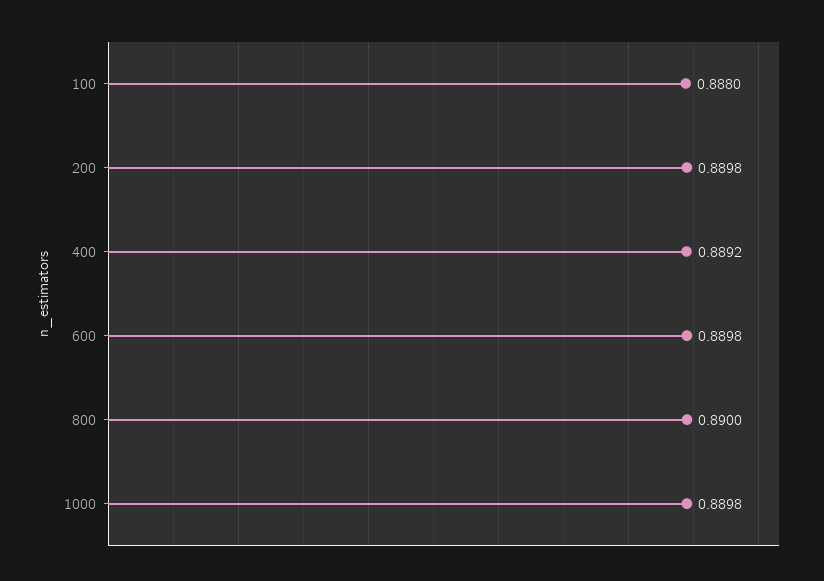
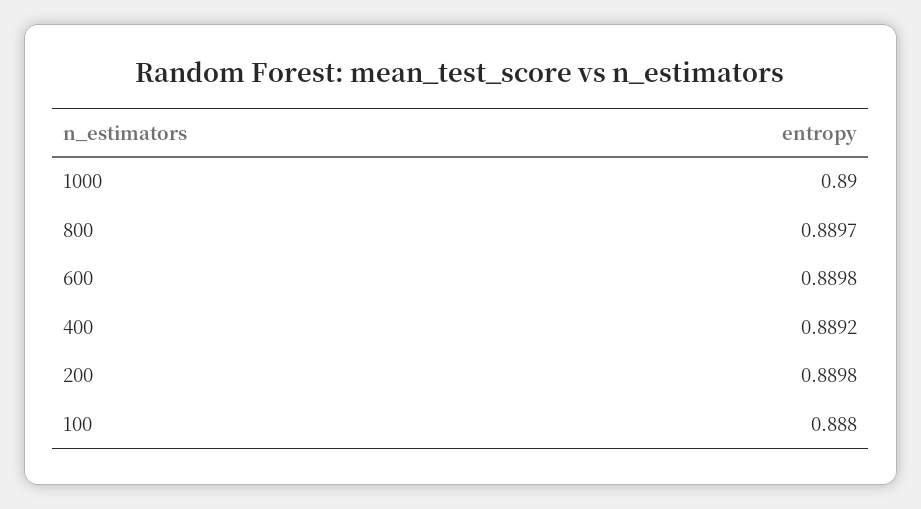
  {
    "100": 0.888,
    "200": 0.8898,
    "400": 0.8892,
    "600": 0.8898,
-   "800": 0.89,
+   "800": 0.8897,
-   "1000": 0.8898
+   "1000": 0.89
  }

